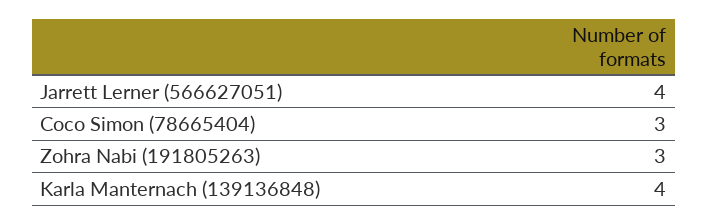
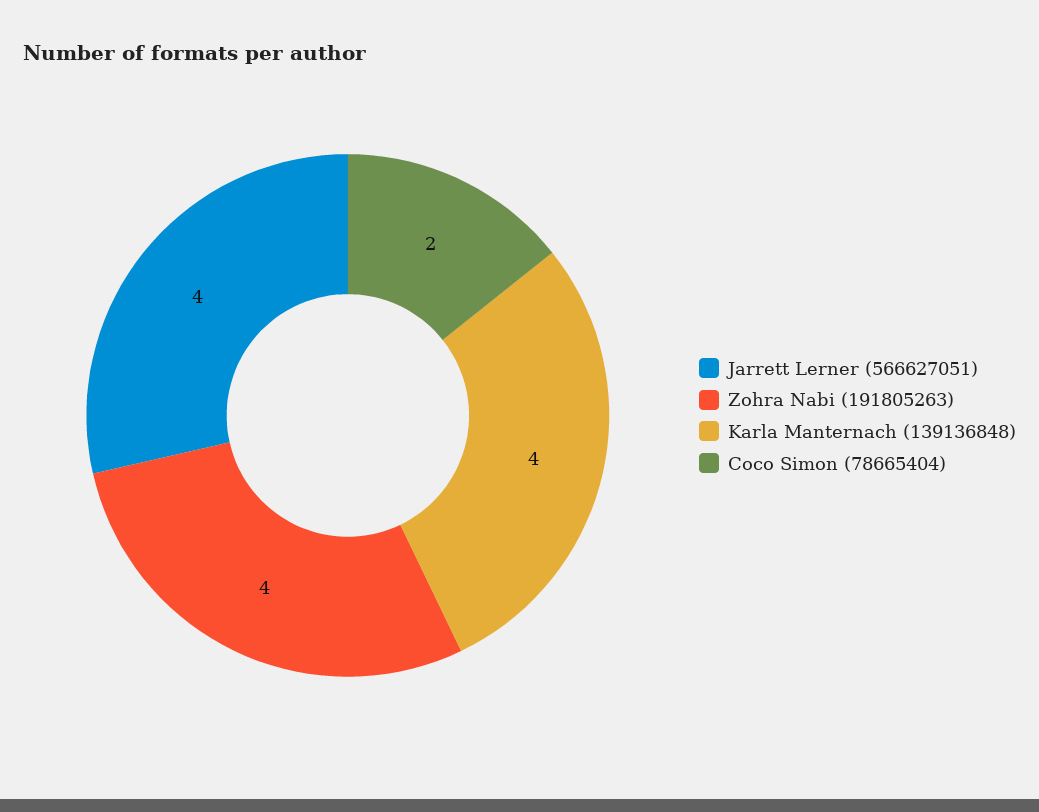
  {
    "Jarrett Lerner (566627051)": 4,
-   "Coco Simon (78665404)": 3,
+   "Coco Simon (78665404)": 2,
-   "Zohra Nabi (191805263)": 3,
+   "Zohra Nabi (191805263)": 4,
    "Karla Manternach (139136848)": 4
  }

